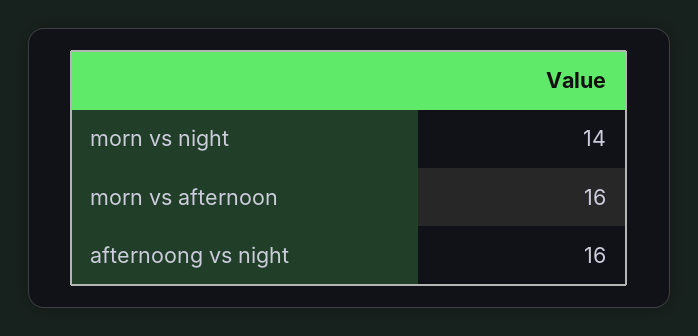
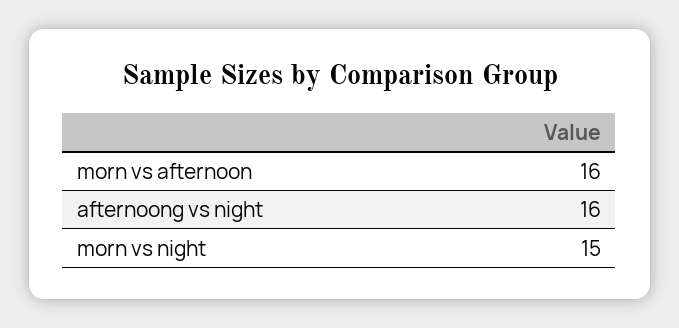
  {
-   "morn vs night": 14,
+   "morn vs night": 15,
    "morn vs afternoon": 16,
    "afternoong vs night": 16
  }

